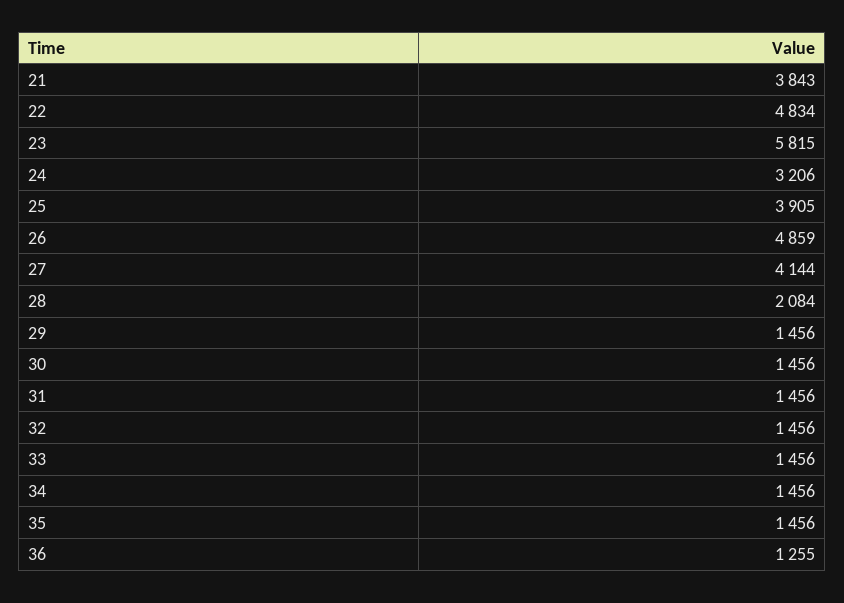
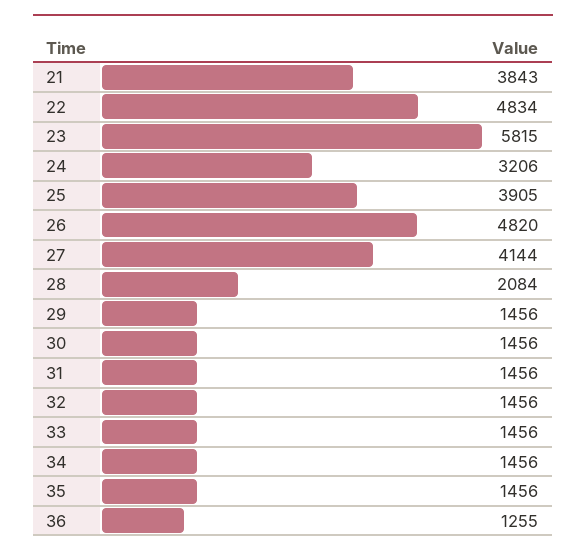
  {
    "21": 3843,
    "22": 4834,
    "23": 5815,
    "24": 3206,
    "25": 3905,
-   "26": 4859,
+   "26": 4820,
    "27": 4144,
    "28": 2084,
    "29": 1456,
    "30": 1456,
    "31": 1456,
    "32": 1456,
    "33": 1456,
    "34": 1456,
    "35": 1456,
    "36": 1255
  }

